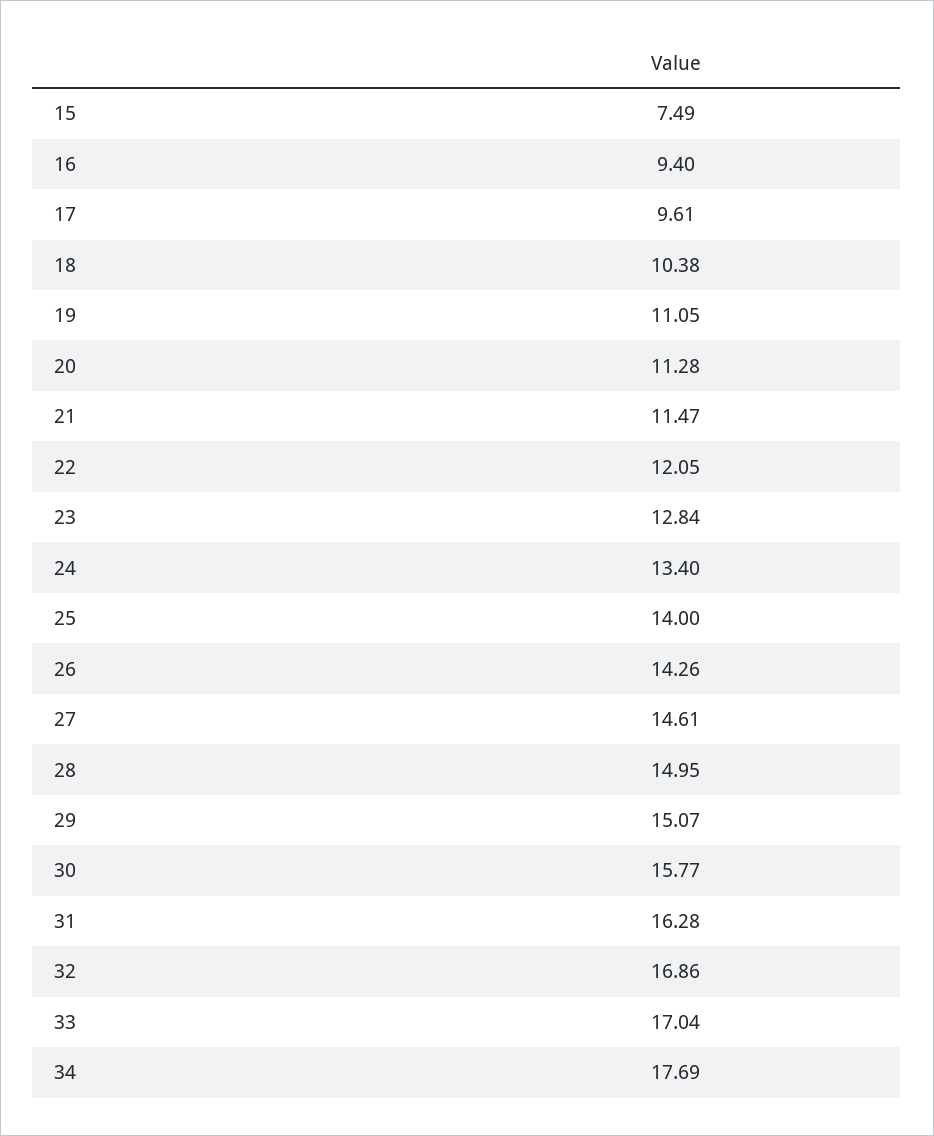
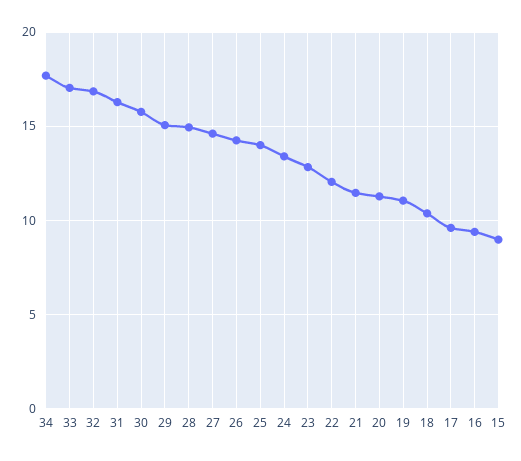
  {
-   "15": 7.49,
+   "15": 9,
    "16": 9.4,
    "17": 9.61,
    "18": 10.38,
    "19": 11.05,
    "20": 11.28,
    "21": 11.47,
    "22": 12.05,
    "23": 12.84,
    "24": 13.4,
    "25": 14,
    "26": 14.26,
    "27": 14.61,
    "28": 14.95,
    "29": 15.07,
    "30": 15.77,
    "31": 16.28,
    "32": 16.86,
    "33": 17.04,
    "34": 17.69
  }

